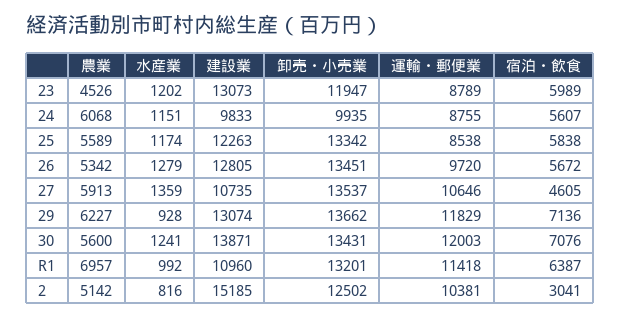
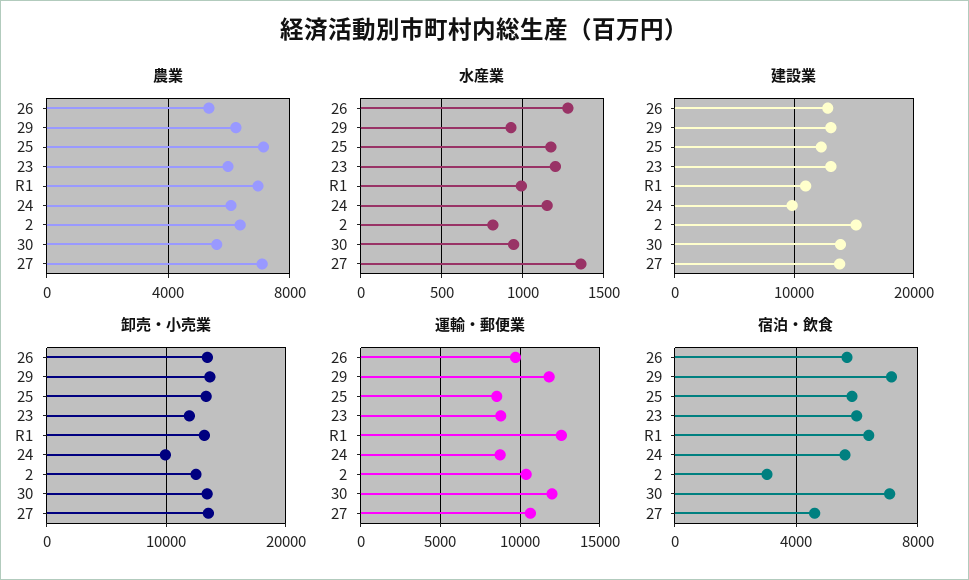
  {
    "農業": {
-     "23": 4526,
+     "23": 6000,
      "24": 6068,
-     "25": 5589,
+     "25": 7000,
      "26": 5342,
-     "27": 5913,
+     "27": 7000,
      "29": 6227,
      "30": 5600,
      "R1": 6957,
-     "2": 5142
+     "2": 6500
    },
    "水産業": {
      "23": 1202,
      "24": 1151,
      "25": 1174,
      "26": 1279,
      "27": 1359,
      "29": 928,
-     "30": 1241,
+     "30": 950,
      "R1": 992,
      "2": 816
    },
    "建設業": {
      "23": 13073,
      "24": 9833,
      "25": 12263,
      "26": 12805,
-     "27": 10735,
+     "27": 14000,
      "29": 13074,
      "30": 13871,
      "R1": 10960,
      "2": 15185
    },
    "卸売・小売業": {
      "23": 11947,
      "24": 9935,
      "25": 13342,
      "26": 13451,
      "27": 13537,
      "29": 13662,
      "30": 13431,
      "R1": 13201,
      "2": 12502
    },
    "運輸・郵便業": {
      "23": 8789,
      "24": 8755,
      "25": 8538,
      "26": 9720,
      "27": 10646,
      "29": 11829,
      "30": 12003,
-     "R1": 11418,
+     "R1": 12500,
      "2": 10381
    },
    "宿泊・飲食": {
      "23": 5989,
      "24": 5607,
      "25": 5838,
      "26": 5672,
      "27": 4605,
      "29": 7136,
      "30": 7076,
      "R1": 6387,
      "2": 3041
    }
  }

